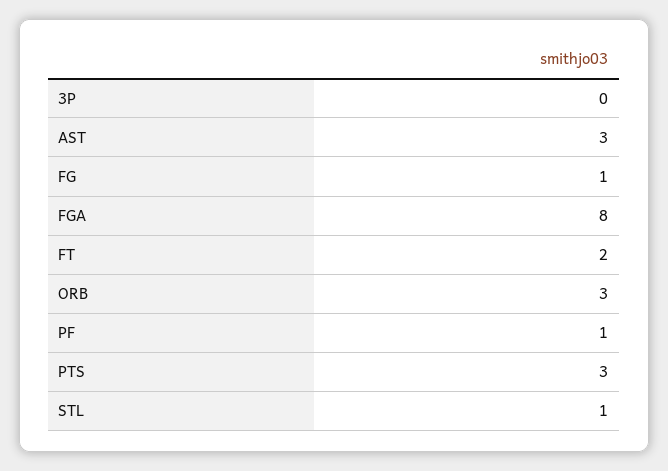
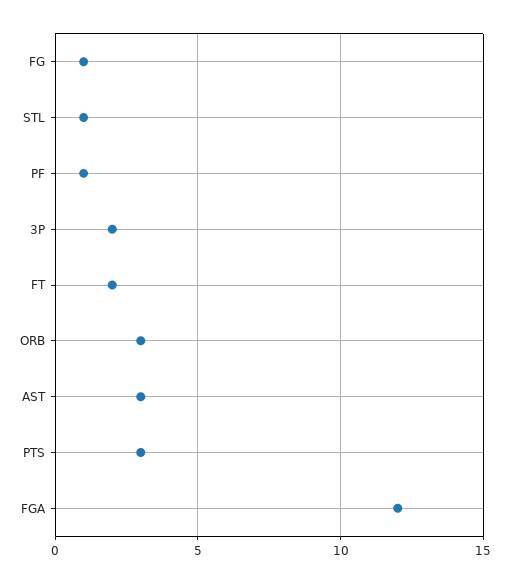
  {
-   "3P": 0,
+   "3P": 2,
    "AST": 3,
    "FG": 1,
-   "FGA": 8,
+   "FGA": 12,
    "FT": 2,
    "ORB": 3,
    "PF": 1,
    "PTS": 3,
    "STL": 1
  }

